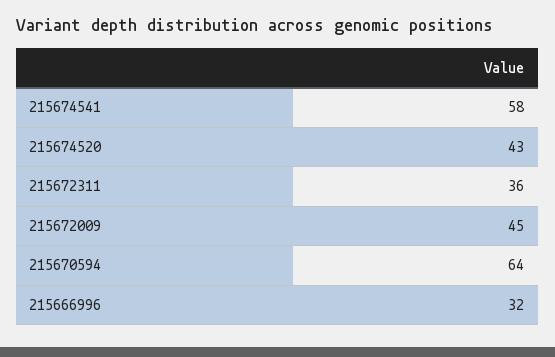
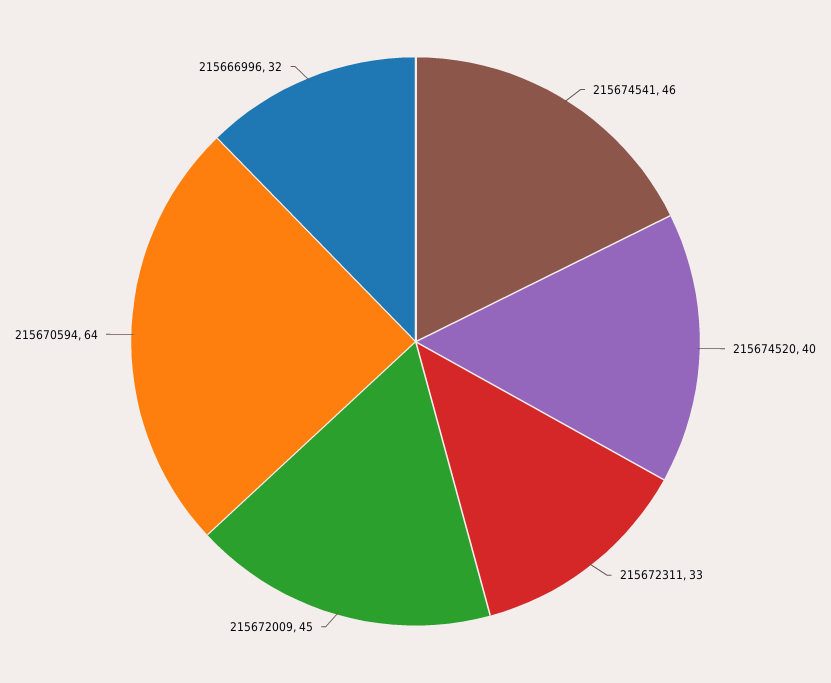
  {
-   "215674541": 58,
+   "215674541": 46,
-   "215674520": 43,
+   "215674520": 40,
-   "215672311": 36,
+   "215672311": 33,
    "215672009": 45,
    "215670594": 64,
    "215666996": 32
  }

